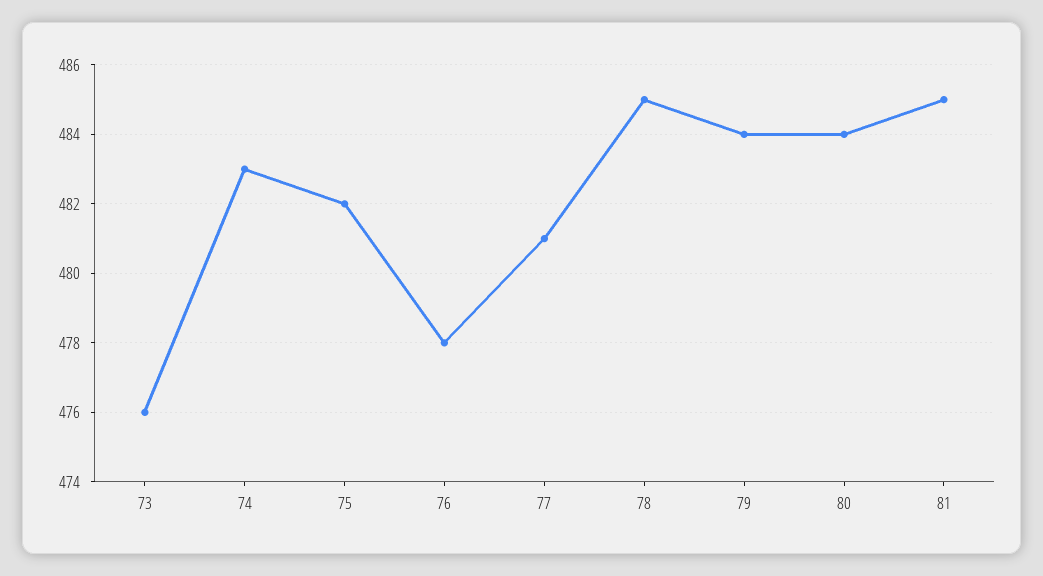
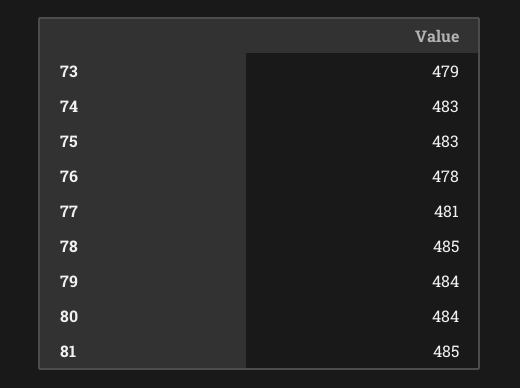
  {
-   "73": 476,
+   "73": 479,
    "74": 483,
-   "75": 482,
+   "75": 483,
    "76": 478,
    "77": 481,
    "78": 485,
    "79": 484,
    "80": 484,
    "81": 485
  }

